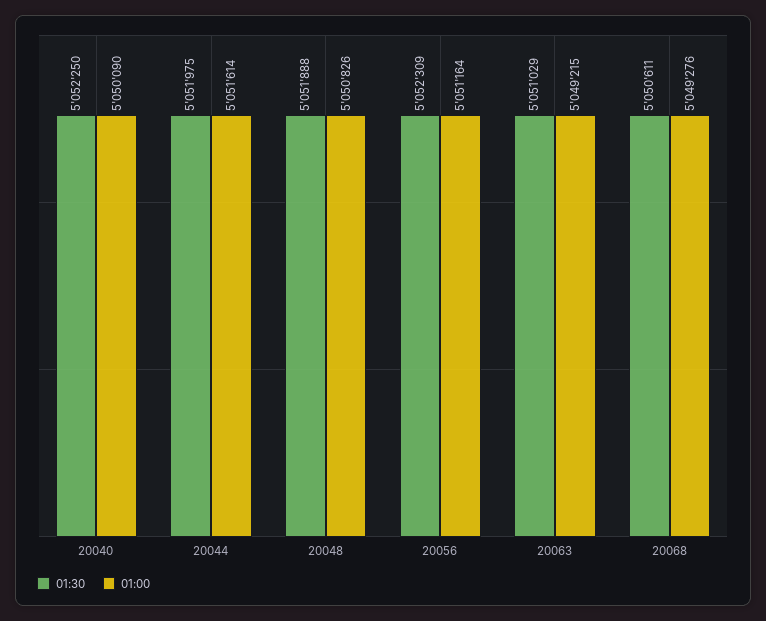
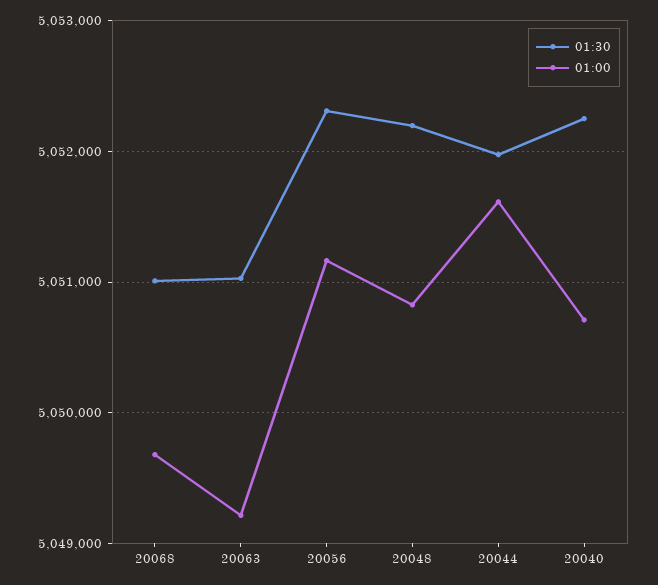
  {
    "01:30": {
      "20040": 5052250,
      "20044": 5051975,
-     "20048": 5051888,
+     "20048": 5052200,
      "20056": 5052309,
      "20063": 5051029,
-     "20068": 5050611
+     "20068": 5051000
    },
    "01:00": {
-     "20040": 5050090,
+     "20040": 5050700,
      "20044": 5051614,
      "20048": 5050826,
      "20056": 5051164,
      "20063": 5049215,
-     "20068": 5049276
+     "20068": 5049700
    }
  }

